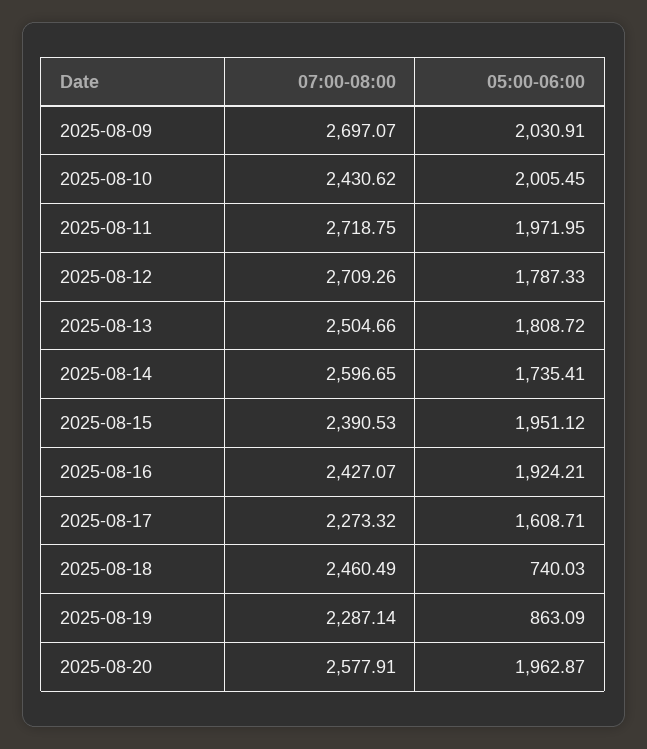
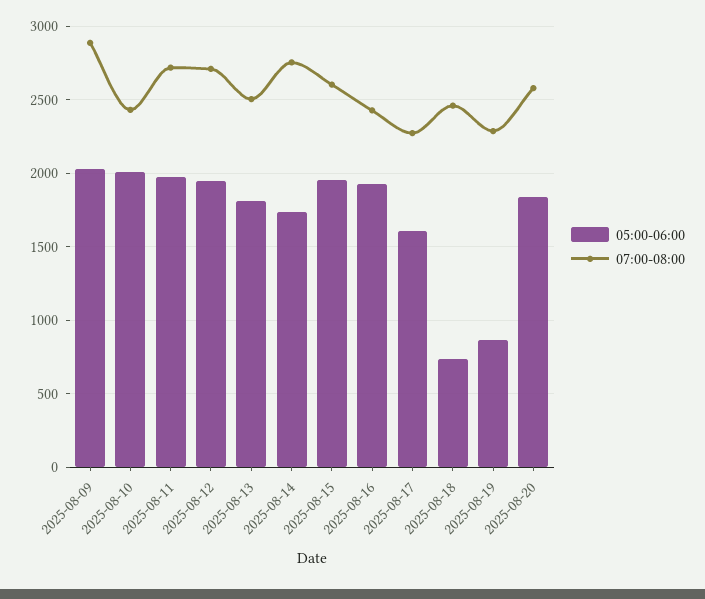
  {
    "07:00-08:00": {
-     "2025-08-09": 2697.07,
+     "2025-08-09": 2900,
      "2025-08-10": 2430.62,
      "2025-08-11": 2718.75,
      "2025-08-12": 2709.26,
      "2025-08-13": 2504.66,
-     "2025-08-14": 2596.65,
+     "2025-08-14": 2750,
-     "2025-08-15": 2390.53,
+     "2025-08-15": 2600,
      "2025-08-16": 2427.07,
      "2025-08-17": 2273.32,
      "2025-08-18": 2460.49,
      "2025-08-19": 2287.14,
      "2025-08-20": 2577.91
    },
    "05:00-06:00": {
      "2025-08-09": 2030.91,
      "2025-08-10": 2005.45,
      "2025-08-11": 1971.95,
-     "2025-08-12": 1787.33,
+     "2025-08-12": 1950,
      "2025-08-13": 1808.72,
      "2025-08-14": 1735.41,
      "2025-08-15": 1951.12,
      "2025-08-16": 1924.21,
      "2025-08-17": 1608.71,
      "2025-08-18": 740.03,
      "2025-08-19": 863.09,
-     "2025-08-20": 1962.87
+     "2025-08-20": 1850
    }
  }

